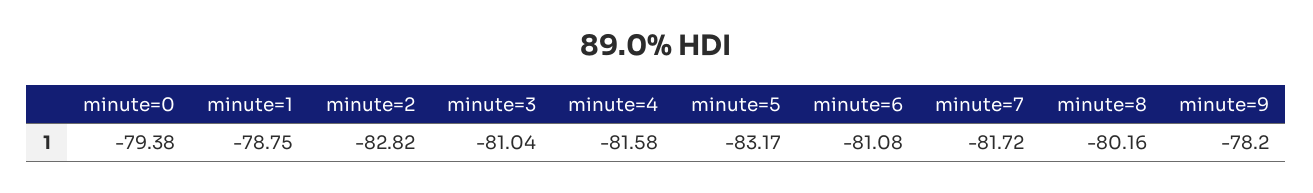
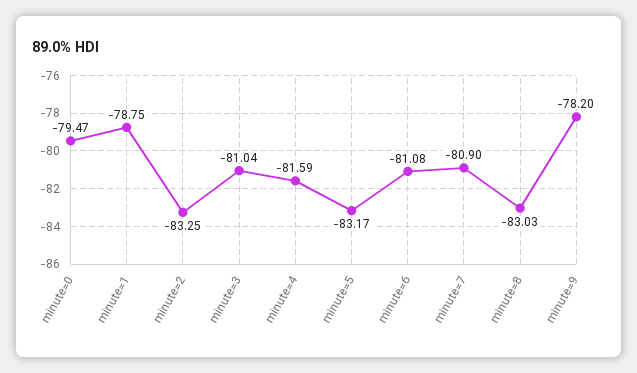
  {
-   "minute=0": -79.38,
+   "minute=0": -79.47,
    "minute=1": -78.75,
-   "minute=2": -82.82,
+   "minute=2": -83.25,
    "minute=3": -81.04,
-   "minute=4": -81.58,
+   "minute=4": -81.59,
    "minute=5": -83.17,
    "minute=6": -81.08,
-   "minute=7": -81.72,
+   "minute=7": -80.9,
-   "minute=8": -80.16,
+   "minute=8": -83.03,
    "minute=9": -78.2
  }

